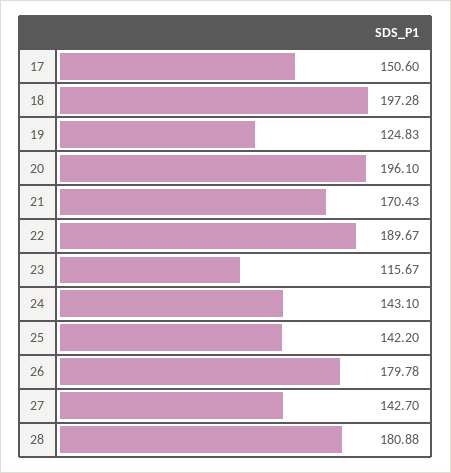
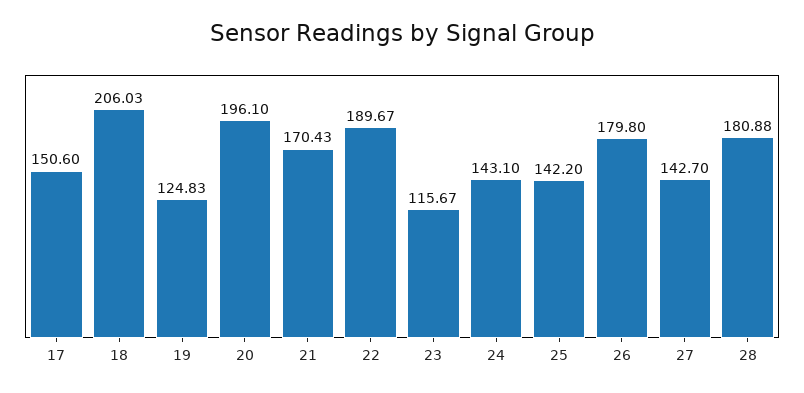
  {
    "17": 150.6,
-   "18": 197.28,
+   "18": 206.03,
    "19": 124.83,
    "20": 196.1,
    "21": 170.43,
    "22": 189.67,
    "23": 115.67,
    "24": 143.1,
    "25": 142.2,
-   "26": 179.78,
+   "26": 179.8,
    "27": 142.7,
    "28": 180.88
  }

